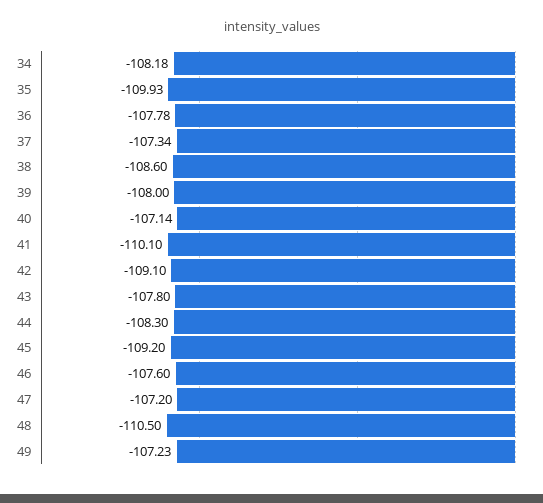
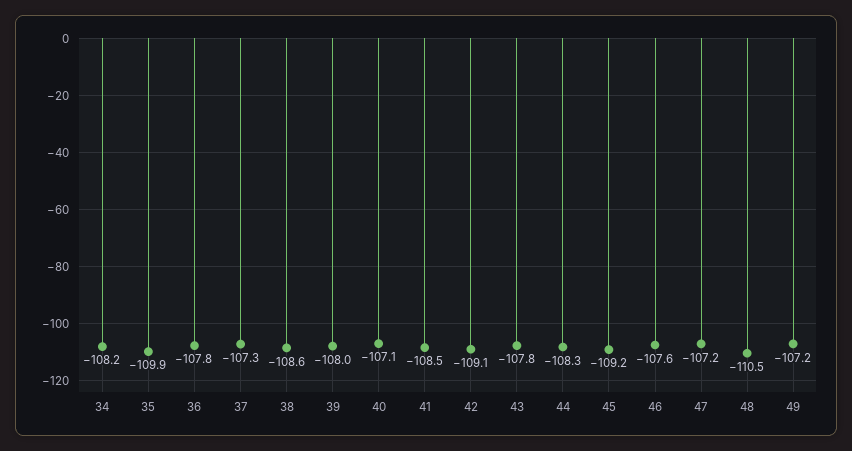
  {
    "34": -108.18,
    "35": -109.93,
    "36": -107.78,
    "37": -107.34,
    "38": -108.6,
    "39": -108,
    "40": -107.14,
-   "41": -110.1,
+   "41": -108.5,
    "42": -109.1,
    "43": -107.8,
    "44": -108.3,
    "45": -109.2,
    "46": -107.6,
    "47": -107.2,
    "48": -110.5,
    "49": -107.23
  }

